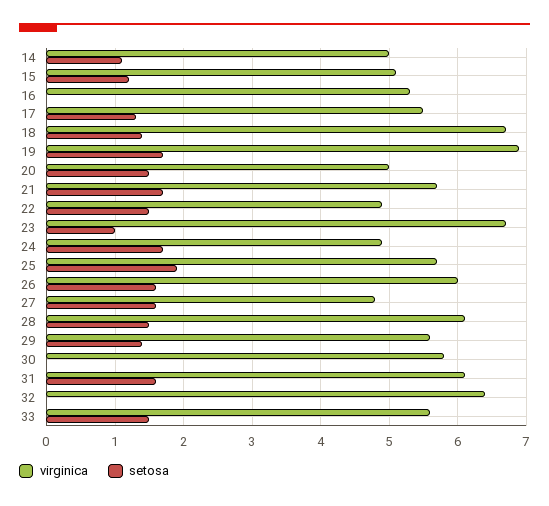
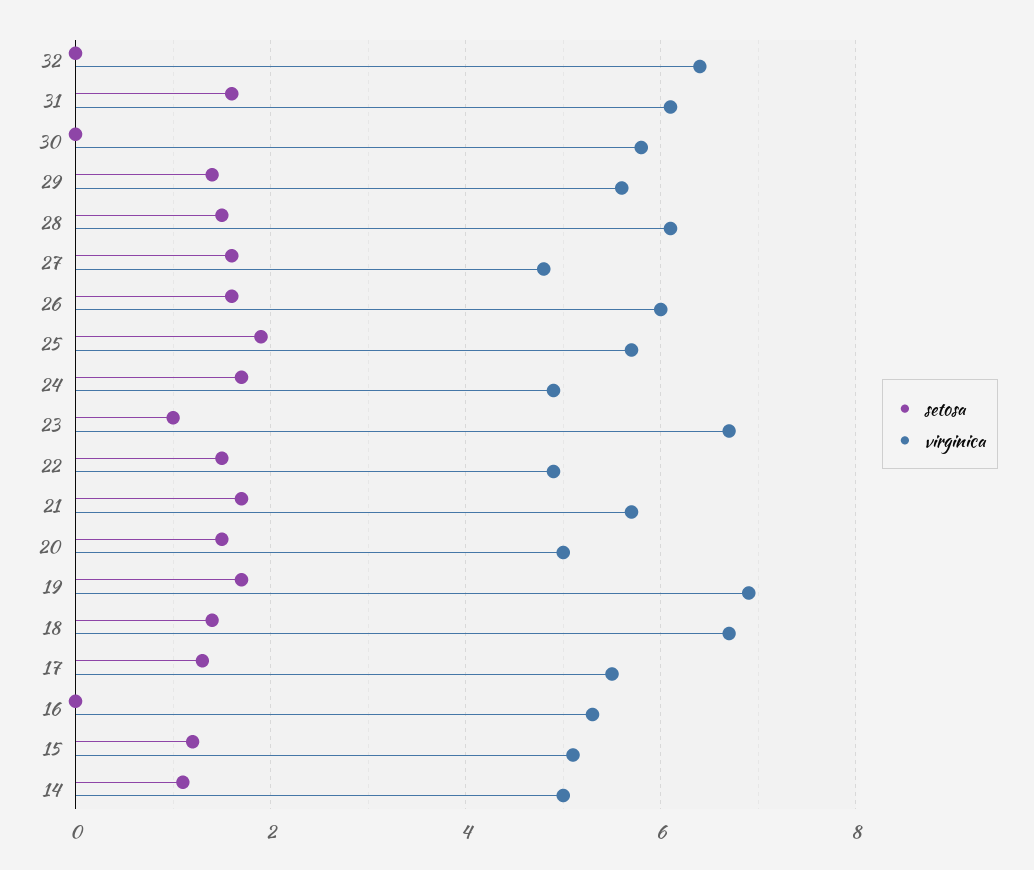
  {
    "virginica": {
      "14": 5,
      "15": 5.1,
      "16": 5.3,
      "17": 5.5,
      "18": 6.7,
      "19": 6.9,
      "20": 5,
      "21": 5.7,
      "22": 4.9,
      "23": 6.7,
      "24": 4.9,
      "25": 5.7,
      "26": 6,
      "27": 4.8,
      "28": 6.1,
      "29": 5.6,
      "30": 5.8,
      "31": 6.1,
-     "32": 6.4,
+     "32": 6.4
-     "33": 5.6
    },
    "setosa": {
      "14": 1.1,
      "15": 1.2,
      "16": 0,
      "17": 1.3,
      "18": 1.4,
      "19": 1.7,
      "20": 1.5,
      "21": 1.7,
      "22": 1.5,
      "23": 1,
      "24": 1.7,
      "25": 1.9,
      "26": 1.6,
      "27": 1.6,
      "28": 1.5,
      "29": 1.4,
      "30": 0,
      "31": 1.6,
-     "32": 0,
+     "32": 0
-     "33": 1.5
    }
  }

